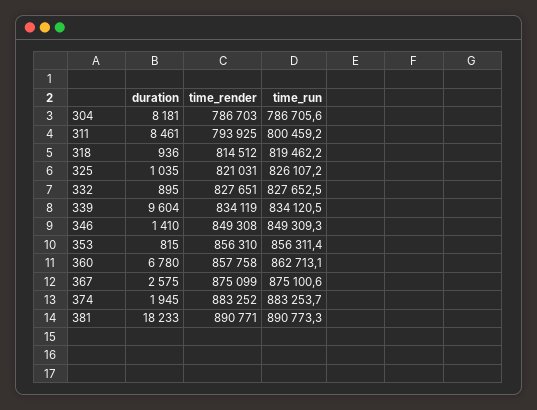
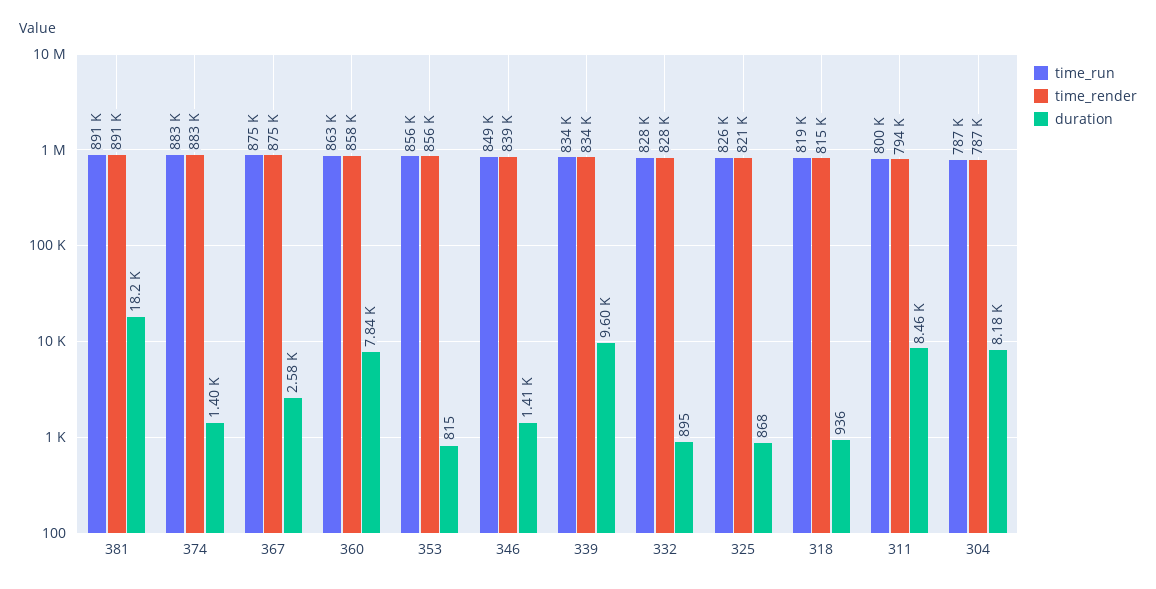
  {
    "duration": {
      "304": 8181,
      "311": 8461,
      "318": 936,
-     "325": 1035,
+     "325": 868,
      "332": 895,
      "339": 9604,
      "346": 1410,
      "353": 815,
-     "360": 6780,
+     "360": 7840,
      "367": 2575,
-     "374": 1945,
+     "374": 1400,
      "381": 18233
    },
    "time_render": {
      "304": 786703,
      "311": 793925,
      "318": 814512,
      "325": 821031,
      "332": 827651,
      "339": 834119,
-     "346": 849308,
+     "346": 839000,
      "353": 856310,
      "360": 857758,
      "367": 875099,
      "374": 883252,
      "381": 890771
    },
    "time_run": {
      "304": 786705.6,
      "311": 800459.2,
      "318": 819462.2,
      "325": 826107.2,
      "332": 827652.5,
      "339": 834120.5,
      "346": 849309.3,
      "353": 856311.4,
      "360": 862713.1,
      "367": 875100.6,
      "374": 883253.7,
      "381": 890773.3
    }
  }

